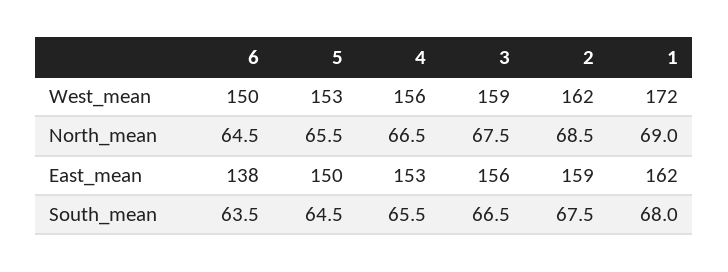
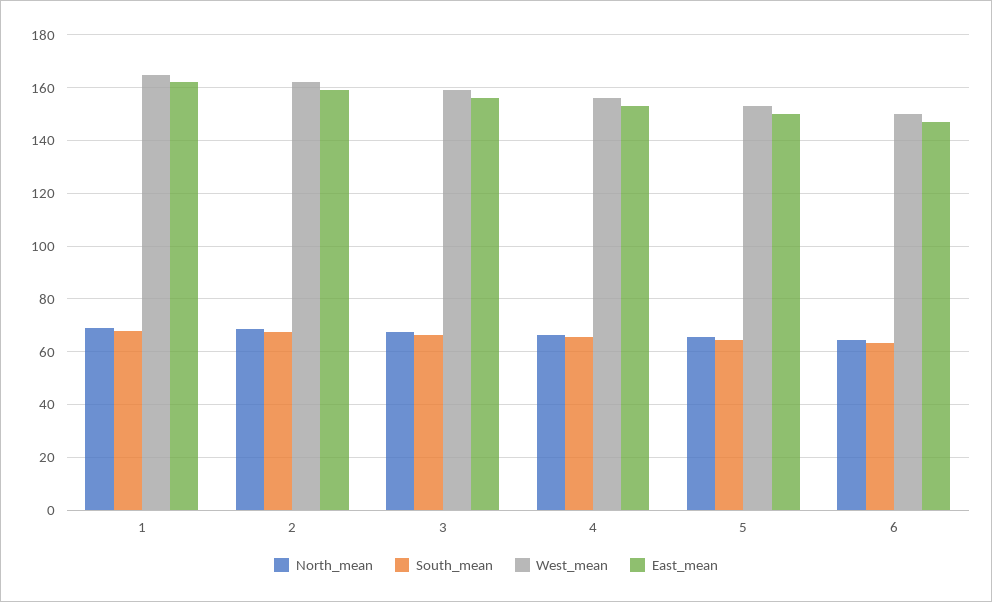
  {
    "West_mean": {
      "6": 150,
      "5": 153,
      "4": 156,
      "3": 159,
      "2": 162,
-     "1": 172
+     "1": 165
    },
    "North_mean": {
      "6": 64.5,
      "5": 65.5,
      "4": 66.5,
      "3": 67.5,
      "2": 68.5,
      "1": 69
    },
    "East_mean": {
-     "6": 138,
+     "6": 147.5,
      "5": 150,
      "4": 153,
      "3": 156,
      "2": 159,
      "1": 162
    },
    "South_mean": {
      "6": 63.5,
      "5": 64.5,
      "4": 65.5,
      "3": 66.5,
      "2": 67.5,
      "1": 68
    }
  }

